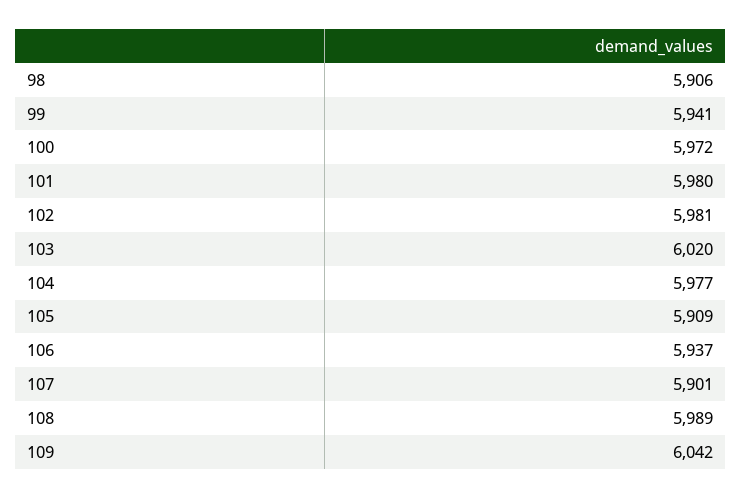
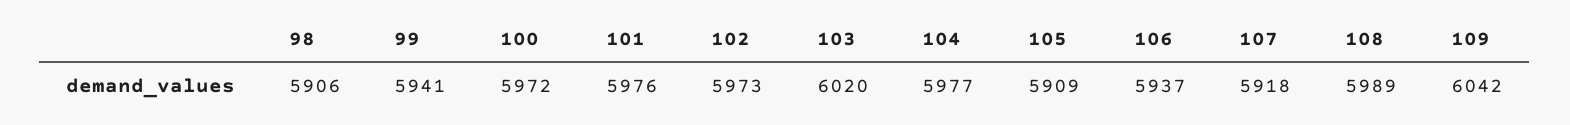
  {
    "98": 5906,
    "99": 5941,
    "100": 5972,
-   "101": 5980,
+   "101": 5976,
-   "102": 5981,
+   "102": 5973,
    "103": 6020,
    "104": 5977,
    "105": 5909,
    "106": 5937,
-   "107": 5901,
+   "107": 5918,
    "108": 5989,
    "109": 6042
  }

